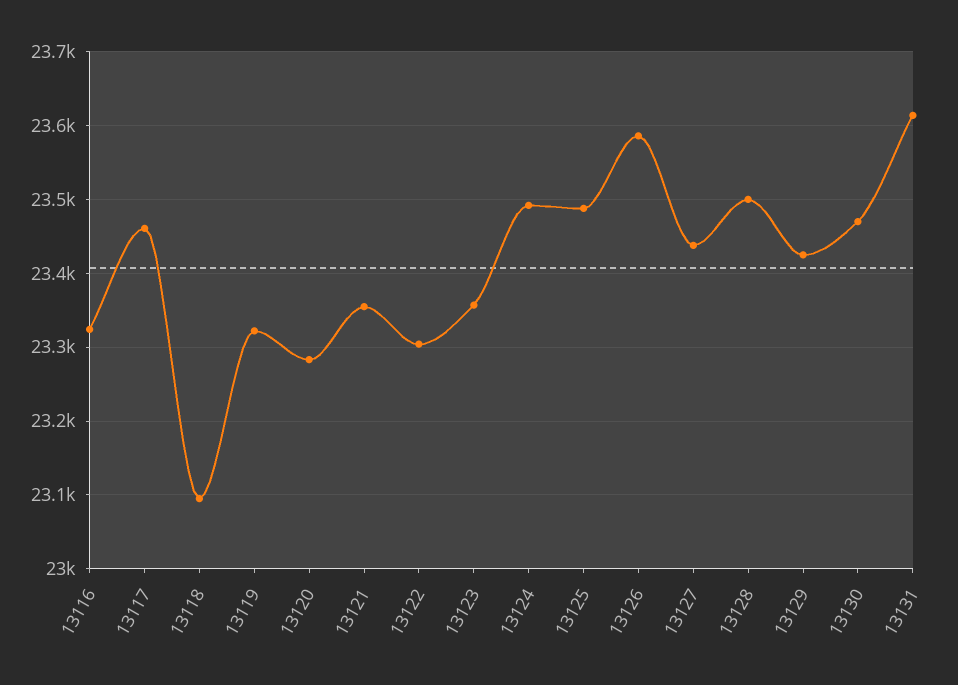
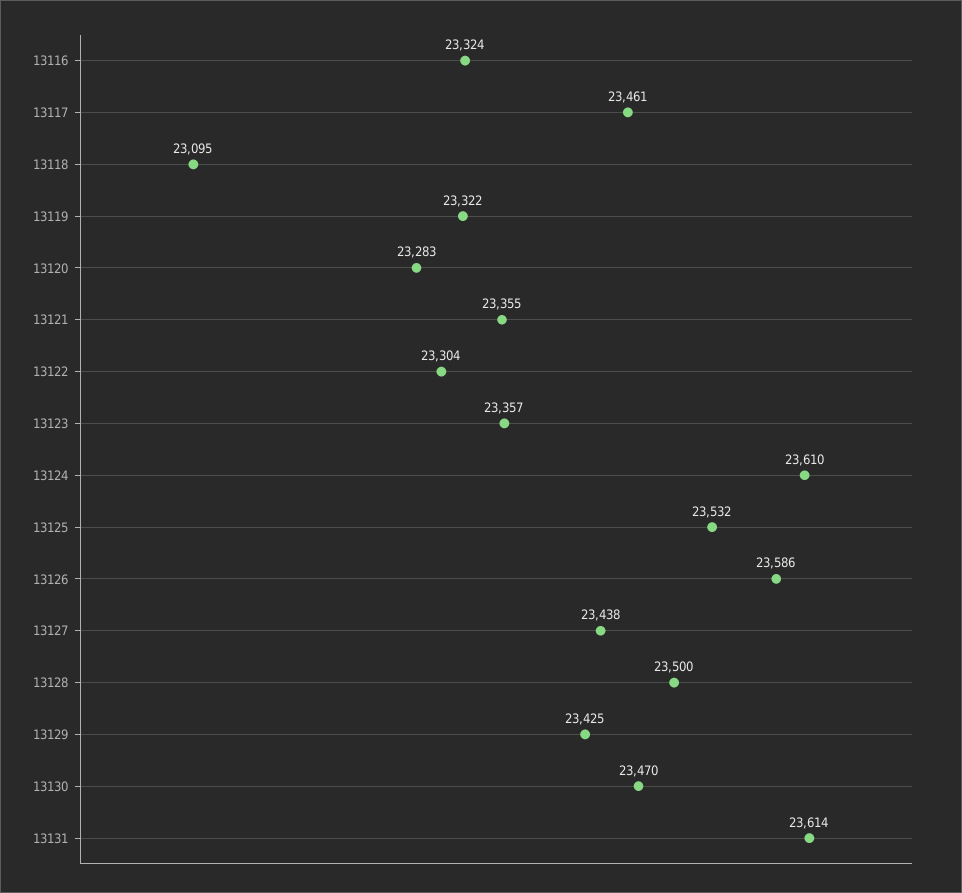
  {
    "13116": 23324,
    "13117": 23461,
    "13118": 23095,
    "13119": 23322,
    "13120": 23283,
    "13121": 23355,
    "13122": 23304,
    "13123": 23357,
-   "13124": 23490,
+   "13124": 23610,
-   "13125": 23490,
+   "13125": 23532,
    "13126": 23586,
    "13127": 23438,
    "13128": 23500,
    "13129": 23425,
    "13130": 23470,
    "13131": 23614
  }

